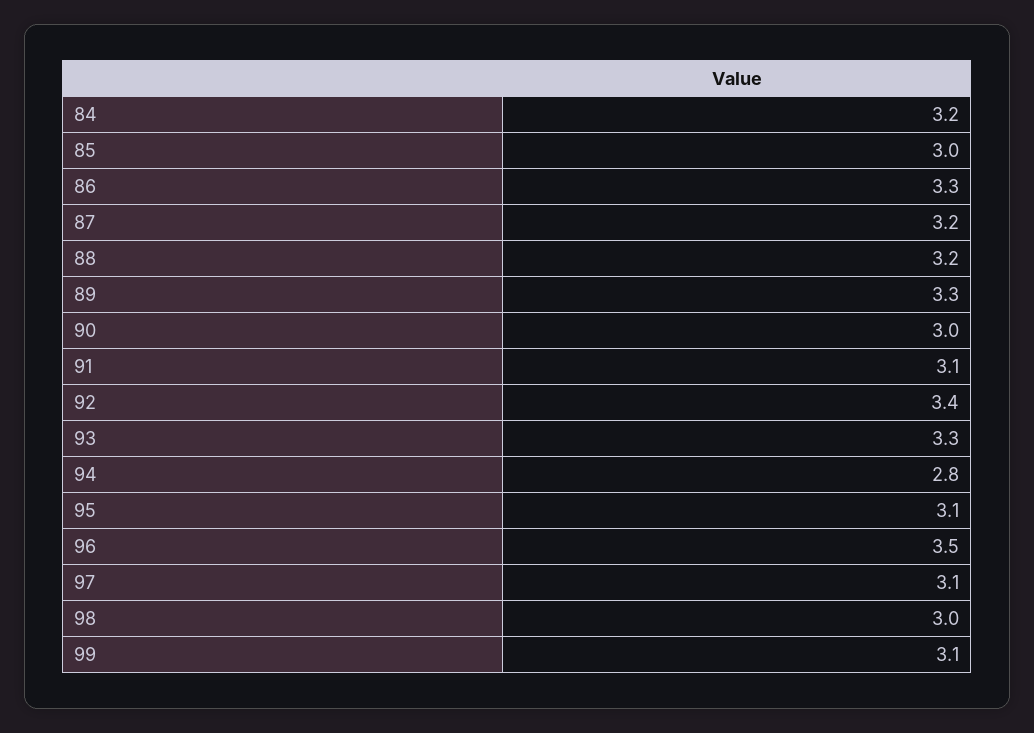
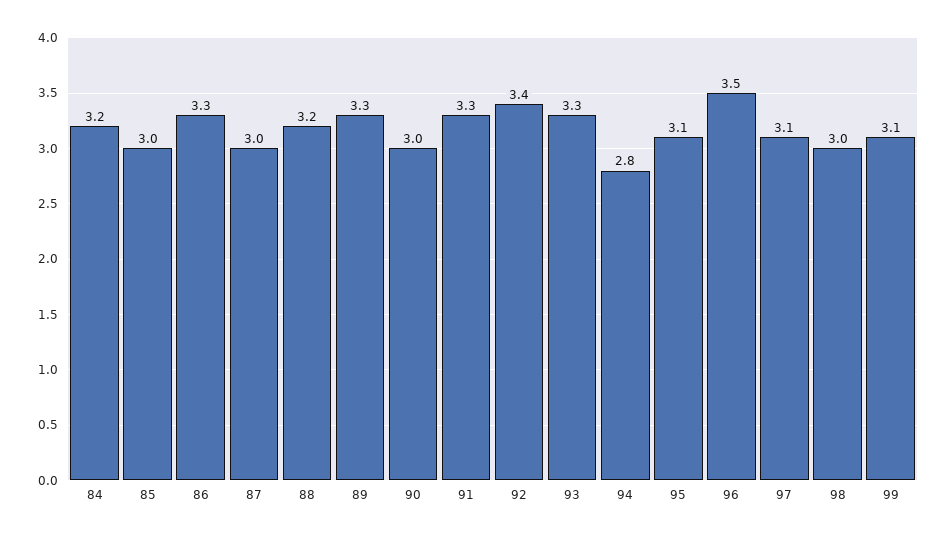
  {
    "84": 3.2,
    "85": 3,
    "86": 3.3,
-   "87": 3.2,
+   "87": 3,
    "88": 3.2,
    "89": 3.3,
    "90": 3,
-   "91": 3.1,
+   "91": 3.3,
    "92": 3.4,
    "93": 3.3,
    "94": 2.8,
    "95": 3.1,
    "96": 3.5,
    "97": 3.1,
    "98": 3,
    "99": 3.1
  }

